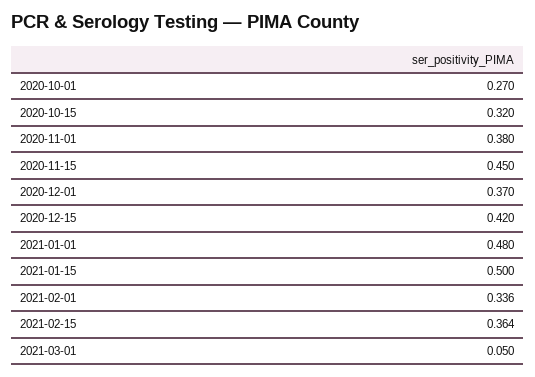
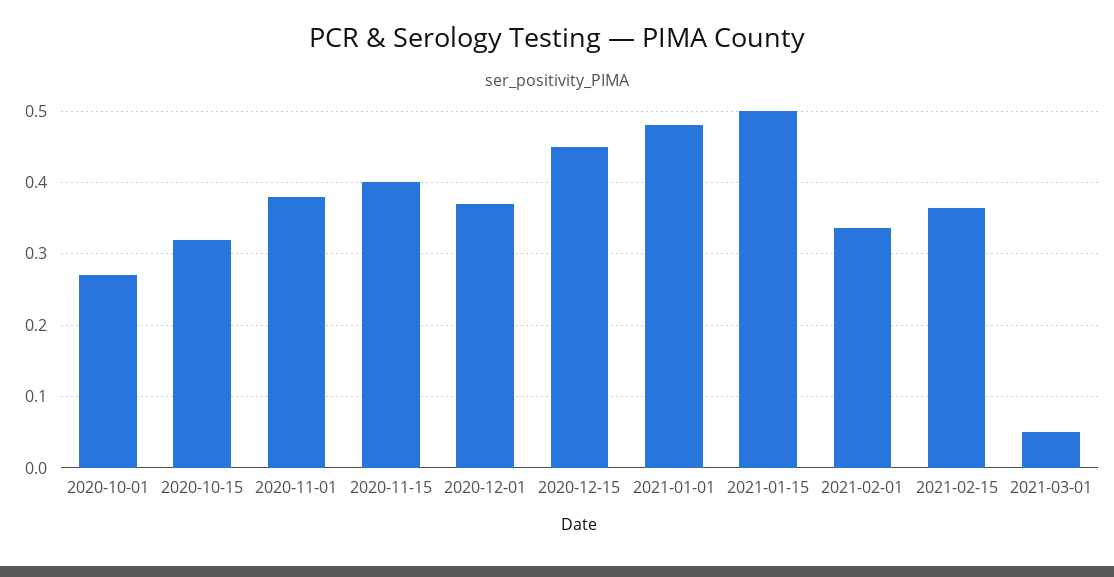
  {
    "2020-10-01": 0.27,
    "2020-10-15": 0.32,
    "2020-11-01": 0.38,
-   "2020-11-15": 0.45,
+   "2020-11-15": 0.4,
    "2020-12-01": 0.37,
-   "2020-12-15": 0.42,
+   "2020-12-15": 0.45,
    "2021-01-01": 0.48,
    "2021-01-15": 0.5,
    "2021-02-01": 0.336,
    "2021-02-15": 0.364,
    "2021-03-01": 0.05
  }

